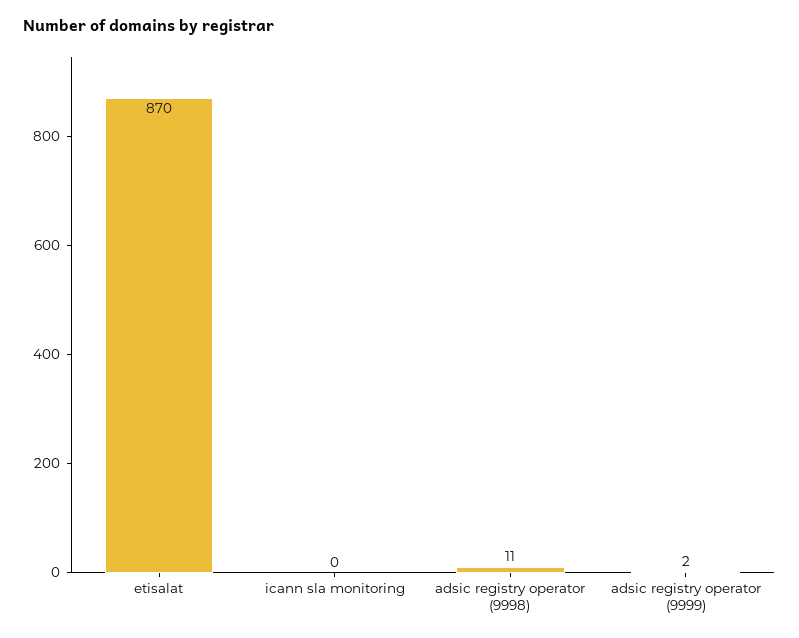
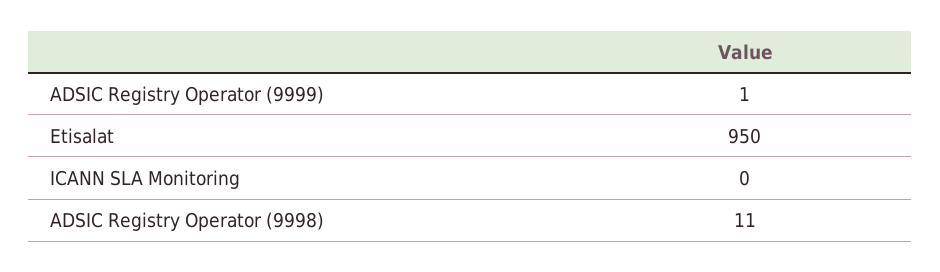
  {
-   "etisalat": 870,
+   "etisalat": 950,
    "icann sla monitoring": 0,
    "adsic registry operator (9998)": 11,
-   "adsic registry operator (9999)": 2
+   "adsic registry operator (9999)": 1
  }

